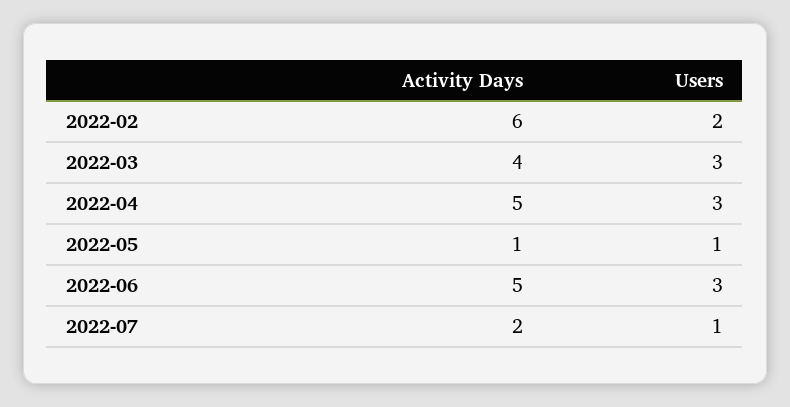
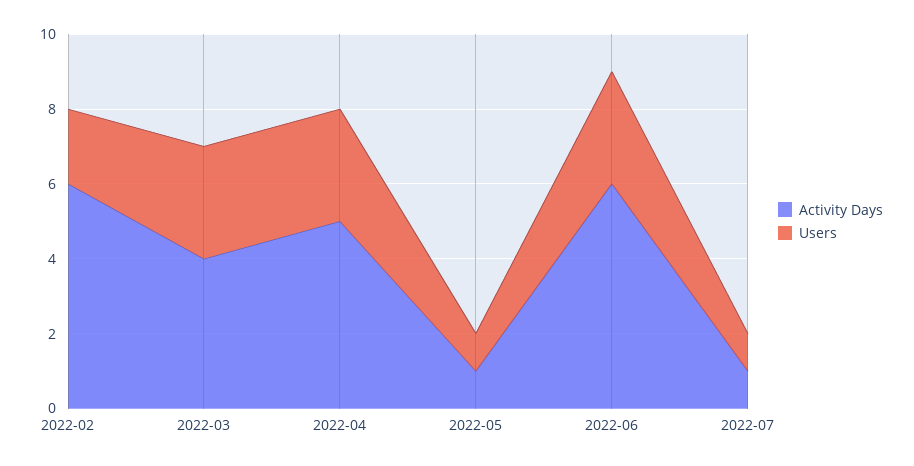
  {
    "Activity Days": {
      "2022-02": 6,
      "2022-03": 4,
      "2022-04": 5,
      "2022-05": 1,
-     "2022-06": 5,
+     "2022-06": 6,
-     "2022-07": 2
+     "2022-07": 1
    },
    "Users": {
      "2022-02": 2,
      "2022-03": 3,
      "2022-04": 3,
      "2022-05": 1,
      "2022-06": 3,
      "2022-07": 1
    }
  }

